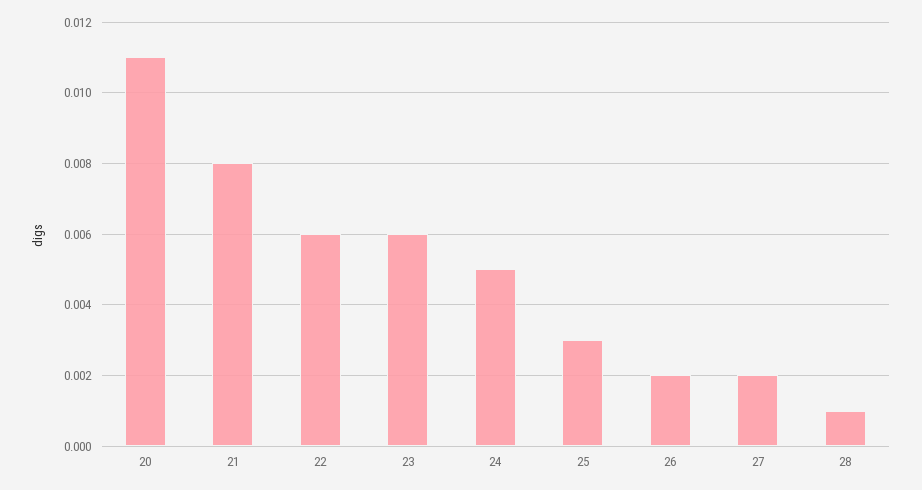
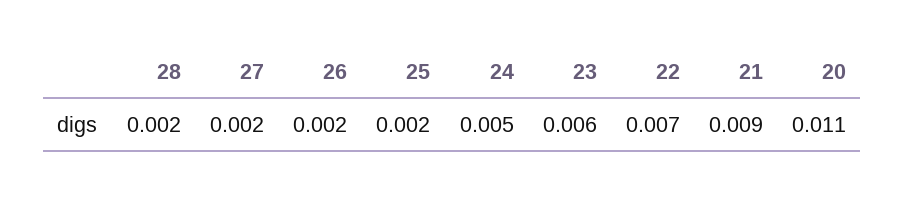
  {
    "20": 0.011,
-   "21": 0.008,
+   "21": 0.009,
-   "22": 0.006,
+   "22": 0.007,
    "23": 0.006,
    "24": 0.005,
-   "25": 0.003,
+   "25": 0.002,
    "26": 0.002,
    "27": 0.002,
-   "28": 0.001
+   "28": 0.002
  }

